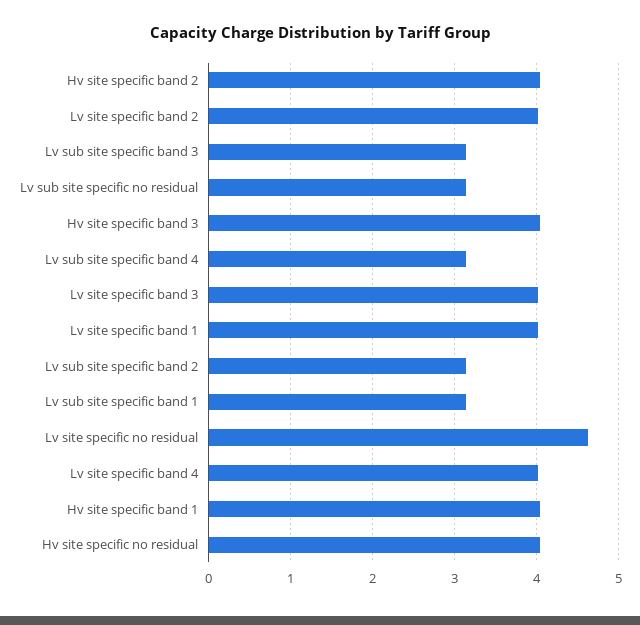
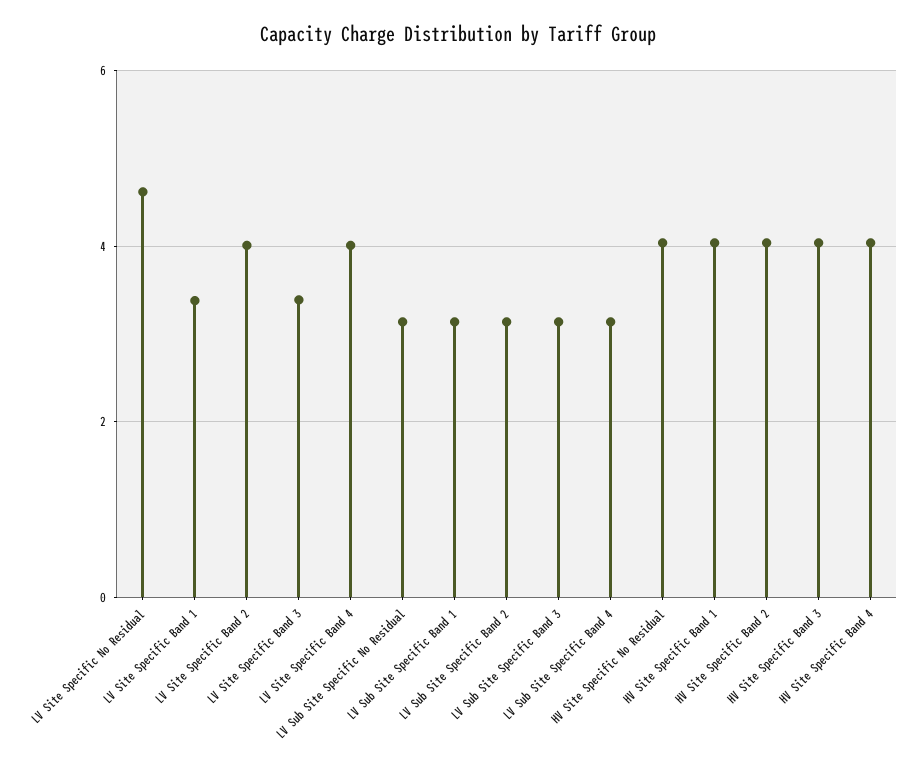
  {
    "Hv site specific band 2": 4,
    "Lv site specific band 2": 4,
    "Lv sub site specific band 3": 3.1,
    "Lv sub site specific no residual": 3.1,
    "Hv site specific band 3": 4,
    "Lv sub site specific band 4": 3.1,
-   "Lv site specific band 3": 4,
+   "Lv site specific band 3": 3.4,
-   "Lv site specific band 1": 4,
+   "Lv site specific band 1": 3.4,
    "Lv sub site specific band 2": 3.1,
    "Lv sub site specific band 1": 3.1,
    "Lv site specific no residual": 4.6,
    "Lv site specific band 4": 4,
    "Hv site specific band 1": 4,
-   "Hv site specific no residual": 4
+   "Hv site specific no residual": 4,
+   "HV Site Specific Band 4": 4
  }

